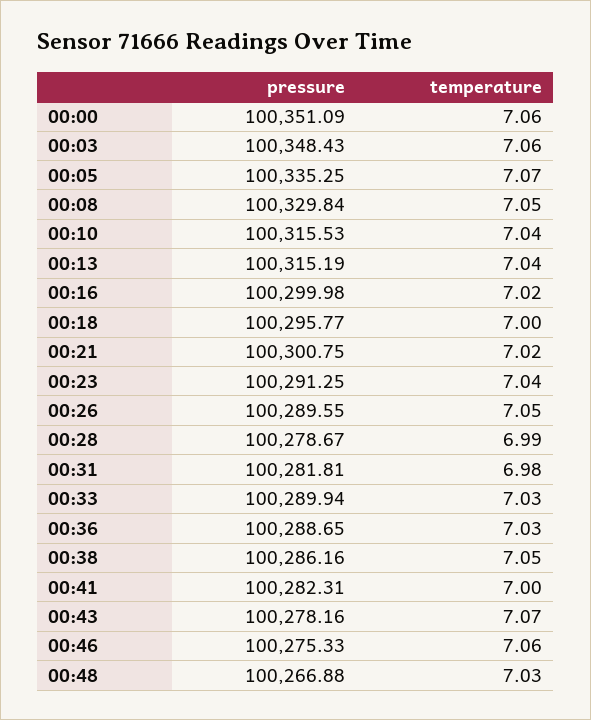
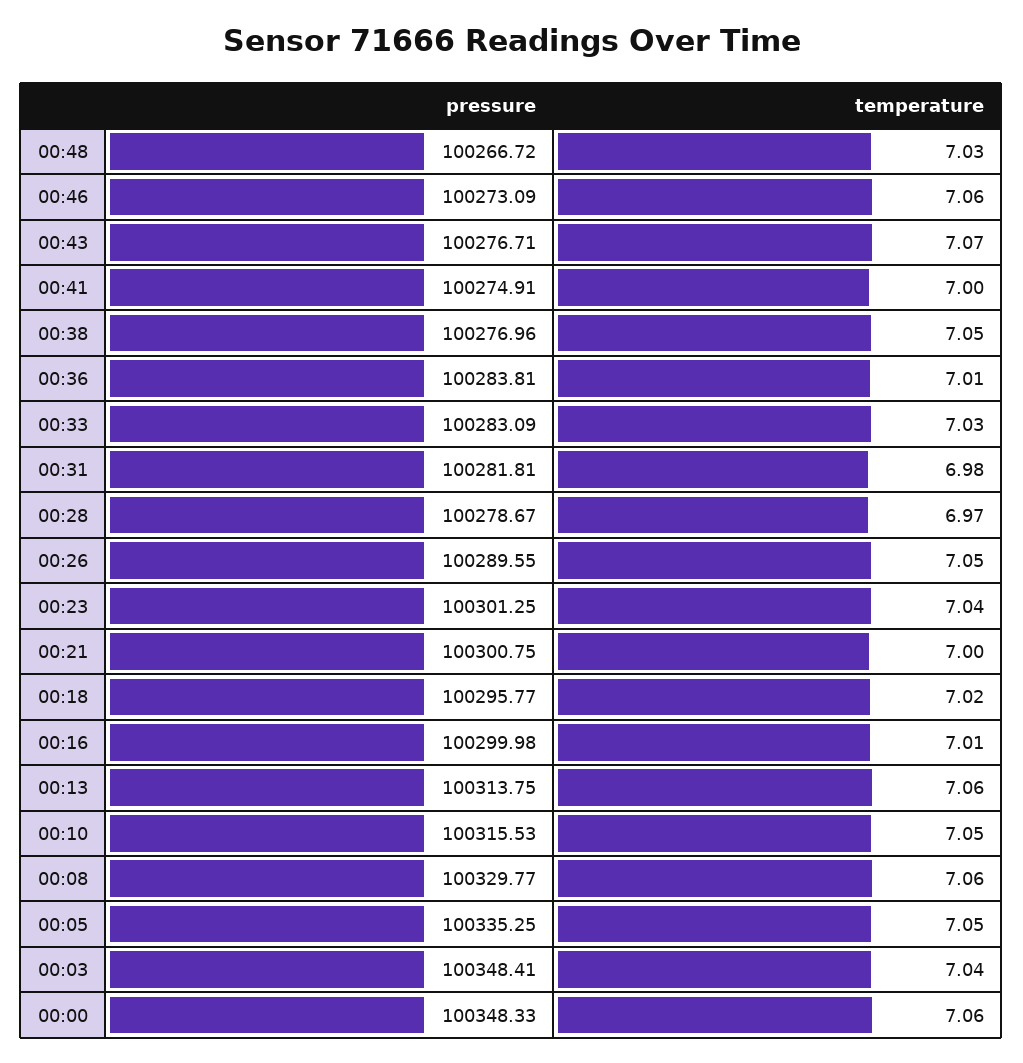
  {
    "pressure": {
-     "00:00": 100351.09,
+     "00:00": 100348.33,
-     "00:03": 100348.43,
+     "00:03": 100348.41,
      "00:05": 100335.25,
-     "00:08": 100329.84,
+     "00:08": 100329.77,
      "00:10": 100315.53,
-     "00:13": 100315.19,
+     "00:13": 100313.75,
      "00:16": 100299.98,
      "00:18": 100295.77,
      "00:21": 100300.75,
-     "00:23": 100291.25,
+     "00:23": 100301.25,
      "00:26": 100289.55,
      "00:28": 100278.67,
      "00:31": 100281.81,
-     "00:33": 100289.94,
+     "00:33": 100283.09,
-     "00:36": 100288.65,
+     "00:36": 100283.81,
-     "00:38": 100286.16,
+     "00:38": 100276.96,
-     "00:41": 100282.31,
+     "00:41": 100274.91,
-     "00:43": 100278.16,
+     "00:43": 100276.71,
-     "00:46": 100275.33,
+     "00:46": 100273.09,
-     "00:48": 100266.88
+     "00:48": 100266.72
    },
    "temperature": {
      "00:00": 7.06,
-     "00:03": 7.06,
+     "00:03": 7.04,
-     "00:05": 7.07,
+     "00:05": 7.05,
-     "00:08": 7.05,
+     "00:08": 7.06,
-     "00:10": 7.04,
+     "00:10": 7.05,
-     "00:13": 7.04,
+     "00:13": 7.06,
-     "00:16": 7.02,
+     "00:16": 7.01,
-     "00:18": 7,
+     "00:18": 7.02,
-     "00:21": 7.02,
+     "00:21": 7,
      "00:23": 7.04,
      "00:26": 7.05,
-     "00:28": 6.99,
+     "00:28": 6.97,
      "00:31": 6.98,
      "00:33": 7.03,
-     "00:36": 7.03,
+     "00:36": 7.01,
      "00:38": 7.05,
      "00:41": 7,
      "00:43": 7.07,
      "00:46": 7.06,
      "00:48": 7.03
    }
  }

